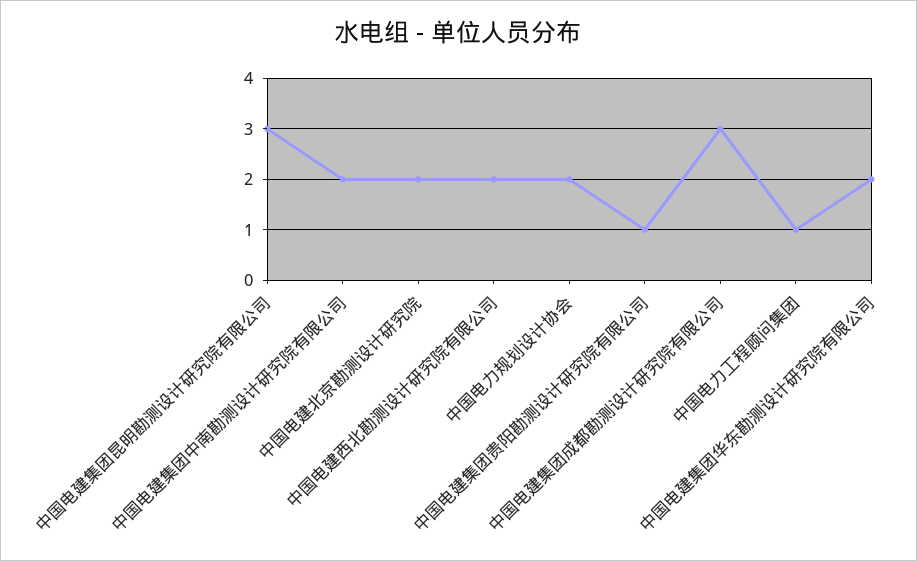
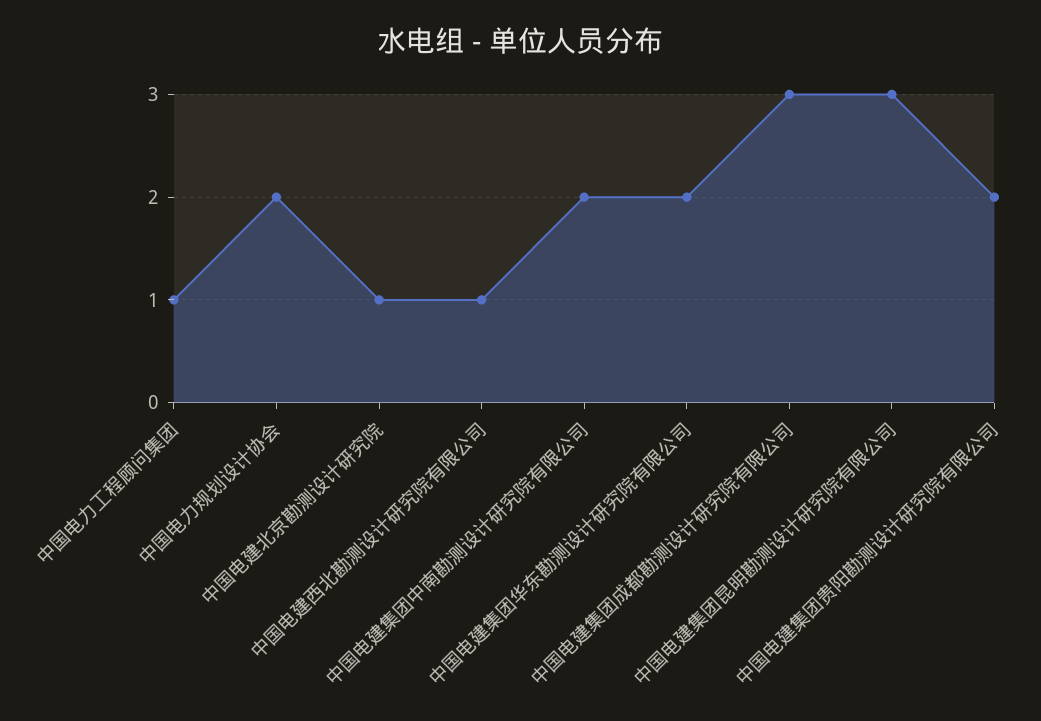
  {
    "中国电建集团昆明勘测设计研究院有限公司": 3,
    "中国电建集团中南勘测设计研究院有限公司": 2,
-   "中国电建北京勘测设计研究院": 2,
+   "中国电建北京勘测设计研究院": 1,
-   "中国电建西北勘测设计研究院有限公司": 2,
+   "中国电建西北勘测设计研究院有限公司": 1,
    "中国电力规划设计协会": 2,
-   "中国电建集团贵阳勘测设计研究院有限公司": 1,
+   "中国电建集团贵阳勘测设计研究院有限公司": 2,
    "中国电建集团成都勘测设计研究院有限公司": 3,
    "中国电力工程顾问集团": 1,
    "中国电建集团华东勘测设计研究院有限公司": 2
  }

